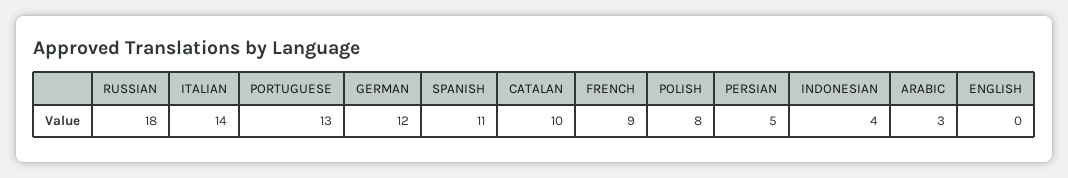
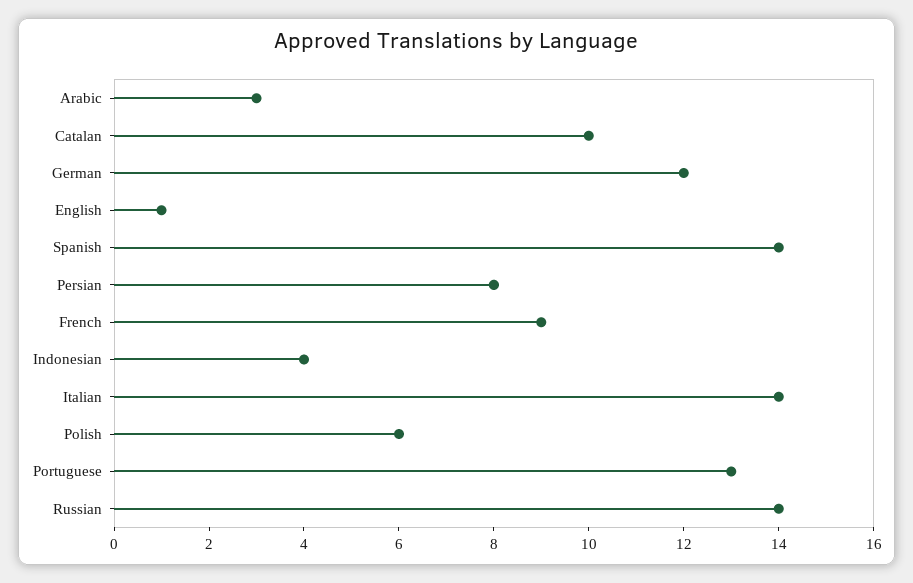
  {
-   "RUSSIAN": 18,
+   "RUSSIAN": 14,
    "ITALIAN": 14,
    "PORTUGUESE": 13,
    "GERMAN": 12,
-   "SPANISH": 11,
+   "SPANISH": 14,
    "CATALAN": 10,
    "FRENCH": 9,
-   "POLISH": 8,
+   "POLISH": 6,
-   "PERSIAN": 5,
+   "PERSIAN": 8,
    "INDONESIAN": 4,
    "ARABIC": 3,
-   "ENGLISH": 0
+   "ENGLISH": 1
  }

